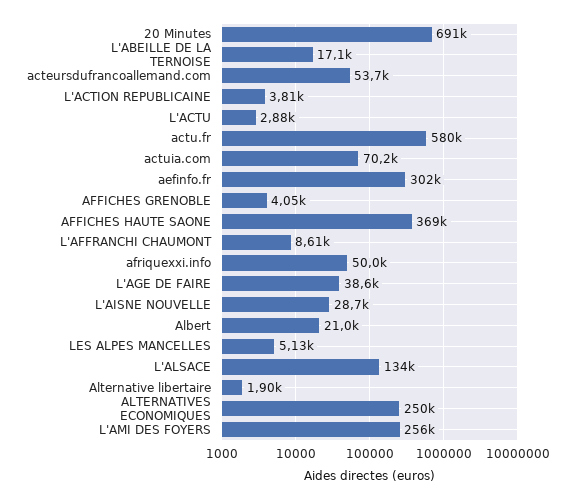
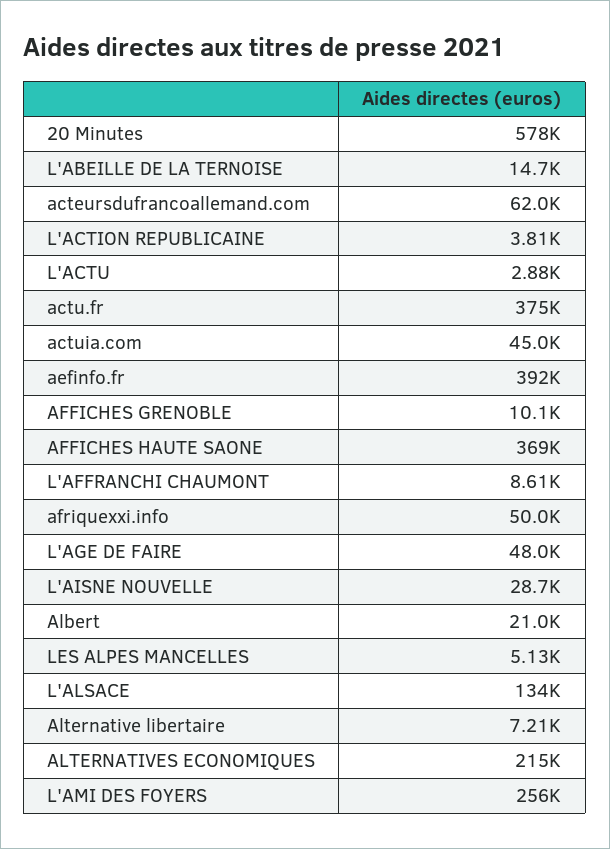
  {
-   "20 Minutes": 691000,
+   "20 Minutes": 578000,
-   "L'ABEILLE DE LA TERNOISE": 17100,
+   "L'ABEILLE DE LA TERNOISE": 14700,
-   "acteursdufrancoallemand.com": 53700,
+   "acteursdufrancoallemand.com": 62000,
    "L'ACTION REPUBLICAINE": 3810,
    "L'ACTU": 2880,
-   "actu.fr": 580000,
+   "actu.fr": 375000,
-   "actuia.com": 70200,
+   "actuia.com": 45000,
-   "aefinfo.fr": 302000,
+   "aefinfo.fr": 392000,
-   "AFFICHES GRENOBLE": 4050,
+   "AFFICHES GRENOBLE": 10100,
    "AFFICHES HAUTE SAONE": 369000,
    "L'AFFRANCHI CHAUMONT": 8610,
    "afriquexxi.info": 50000,
-   "L'AGE DE FAIRE": 38600,
+   "L'AGE DE FAIRE": 48000,
    "L'AISNE NOUVELLE": 28700,
    "Albert": 21000,
    "LES ALPES MANCELLES": 5130,
    "L'ALSACE": 134000,
-   "Alternative libertaire": 1900,
+   "Alternative libertaire": 7210,
-   "ALTERNATIVES ECONOMIQUES": 250000,
+   "ALTERNATIVES ECONOMIQUES": 215000,
    "L'AMI DES FOYERS": 256000
  }

